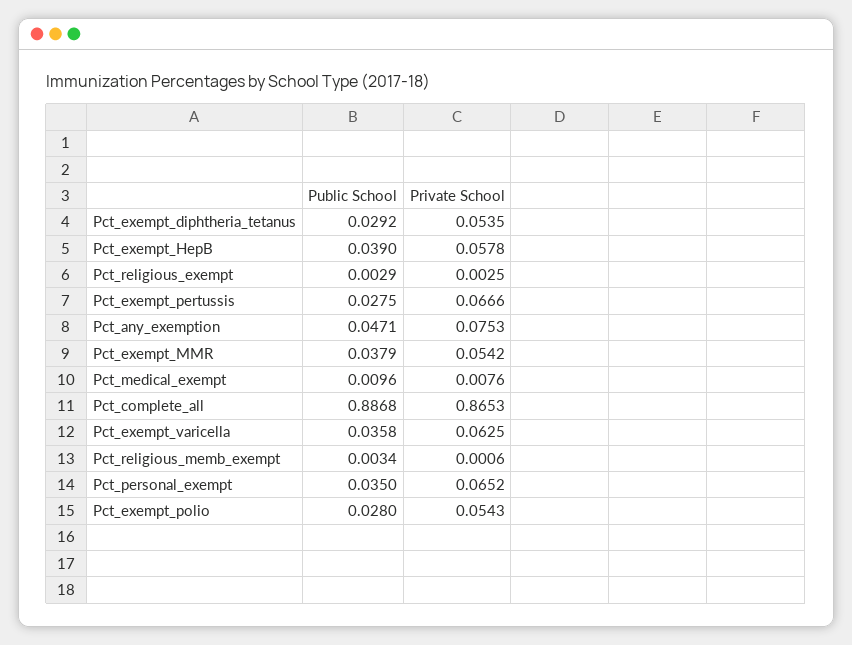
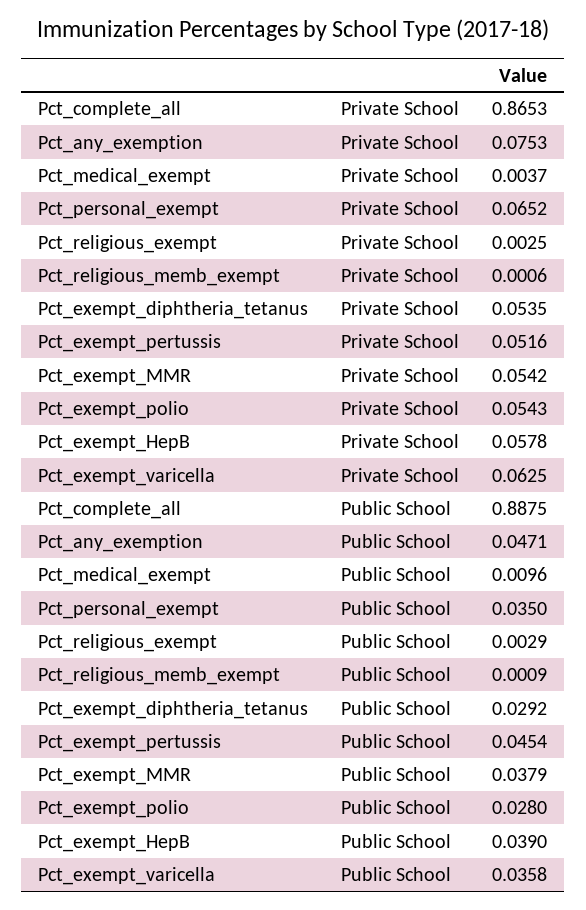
  {
    "Public School": {
      "Pct_exempt_diphtheria_tetanus": 0.0292,
      "Pct_exempt_HepB": 0.039,
      "Pct_religious_exempt": 0.0029,
-     "Pct_exempt_pertussis": 0.0275,
+     "Pct_exempt_pertussis": 0.0454,
      "Pct_any_exemption": 0.0471,
      "Pct_exempt_MMR": 0.0379,
      "Pct_medical_exempt": 0.0096,
-     "Pct_complete_all": 0.8868,
+     "Pct_complete_all": 0.8875,
      "Pct_exempt_varicella": 0.0358,
-     "Pct_religious_memb_exempt": 0.0034,
+     "Pct_religious_memb_exempt": 0.0009,
      "Pct_personal_exempt": 0.035,
      "Pct_exempt_polio": 0.028
    },
    "Private School": {
      "Pct_exempt_diphtheria_tetanus": 0.0535,
      "Pct_exempt_HepB": 0.0578,
      "Pct_religious_exempt": 0.0025,
-     "Pct_exempt_pertussis": 0.0666,
+     "Pct_exempt_pertussis": 0.0516,
      "Pct_any_exemption": 0.0753,
      "Pct_exempt_MMR": 0.0542,
-     "Pct_medical_exempt": 0.0076,
+     "Pct_medical_exempt": 0.0037,
      "Pct_complete_all": 0.8653,
      "Pct_exempt_varicella": 0.0625,
      "Pct_religious_memb_exempt": 0.0006,
      "Pct_personal_exempt": 0.0652,
      "Pct_exempt_polio": 0.0543
    }
  }

